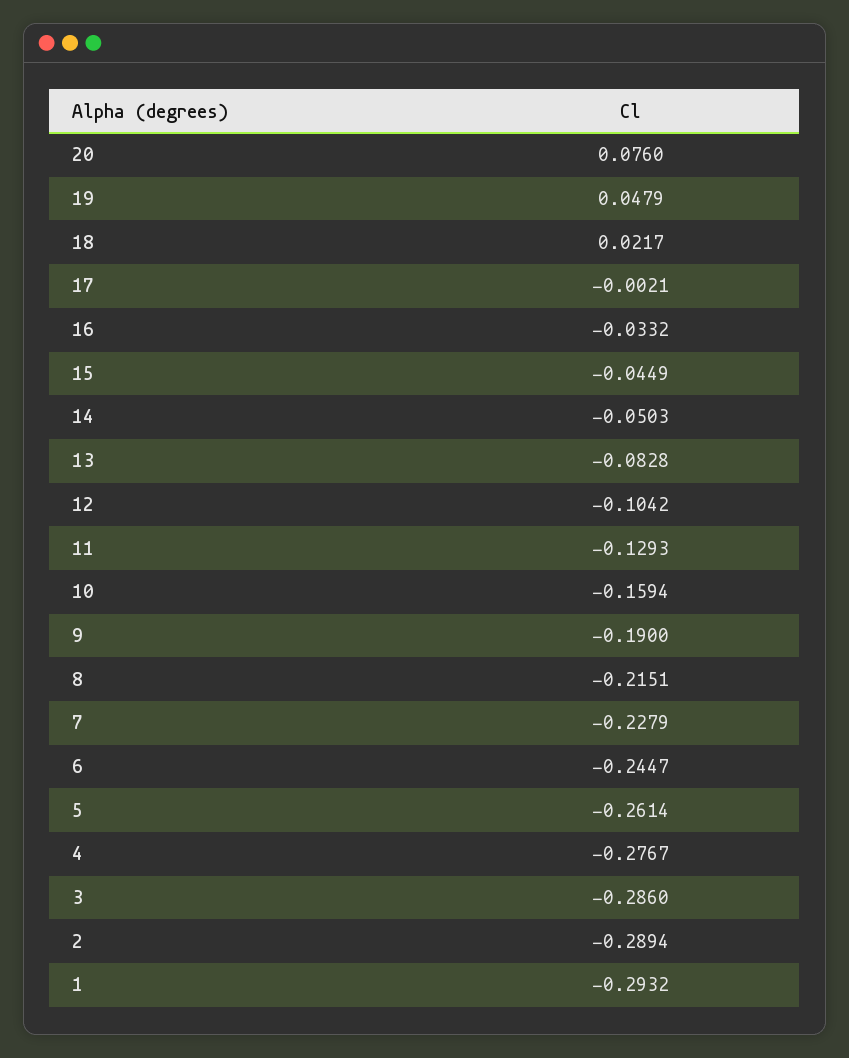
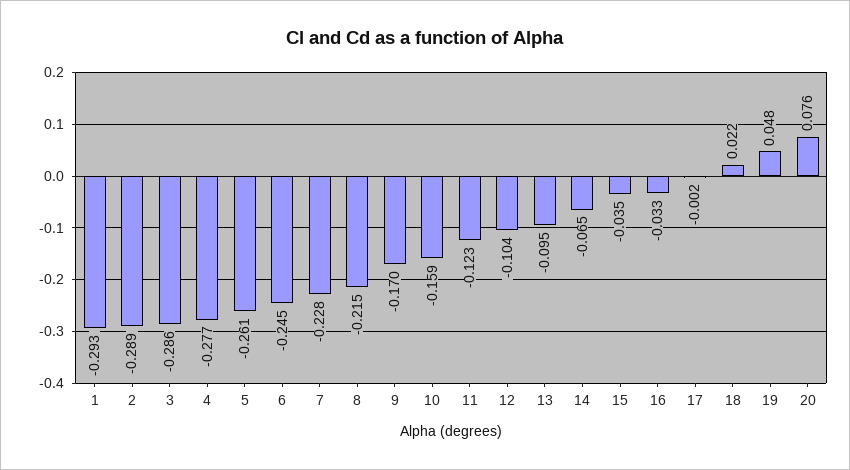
  {
    "20": 0.076,
    "19": 0.0479,
    "18": 0.0217,
    "17": -0.0021,
    "16": -0.0332,
-   "15": -0.0449,
+   "15": -0.035,
-   "14": -0.0503,
+   "14": -0.065,
-   "13": -0.0828,
+   "13": -0.095,
    "12": -0.1042,
-   "11": -0.1293,
+   "11": -0.123,
    "10": -0.1594,
-   "9": -0.19,
+   "9": -0.17,
    "8": -0.2151,
    "7": -0.2279,
    "6": -0.2447,
    "5": -0.2614,
    "4": -0.2767,
    "3": -0.286,
    "2": -0.2894,
    "1": -0.2932
  }

